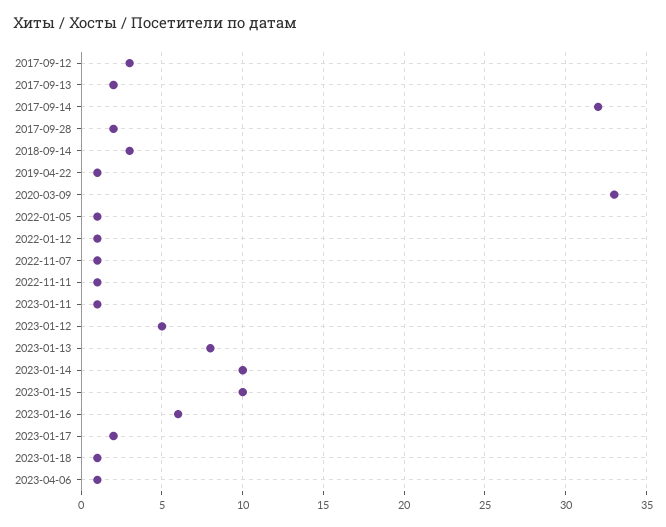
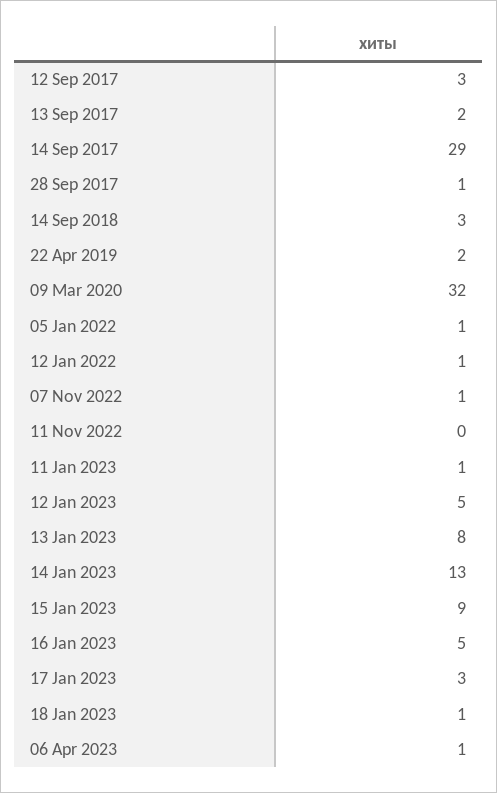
  {
    "2017-09-12": 3,
    "2017-09-13": 2,
-   "2017-09-14": 32,
+   "2017-09-14": 29,
-   "2017-09-28": 2,
+   "2017-09-28": 1,
    "2018-09-14": 3,
-   "2019-04-22": 1,
+   "2019-04-22": 2,
-   "2020-03-09": 33,
+   "2020-03-09": 32,
    "2022-01-05": 1,
    "2022-01-12": 1,
    "2022-11-07": 1,
-   "2022-11-11": 1,
+   "2022-11-11": 0,
    "2023-01-11": 1,
    "2023-01-12": 5,
    "2023-01-13": 8,
-   "2023-01-14": 10,
+   "2023-01-14": 13,
-   "2023-01-15": 10,
+   "2023-01-15": 9,
-   "2023-01-16": 6,
+   "2023-01-16": 5,
-   "2023-01-17": 2,
+   "2023-01-17": 3,
    "2023-01-18": 1,
    "2023-04-06": 1
  }

